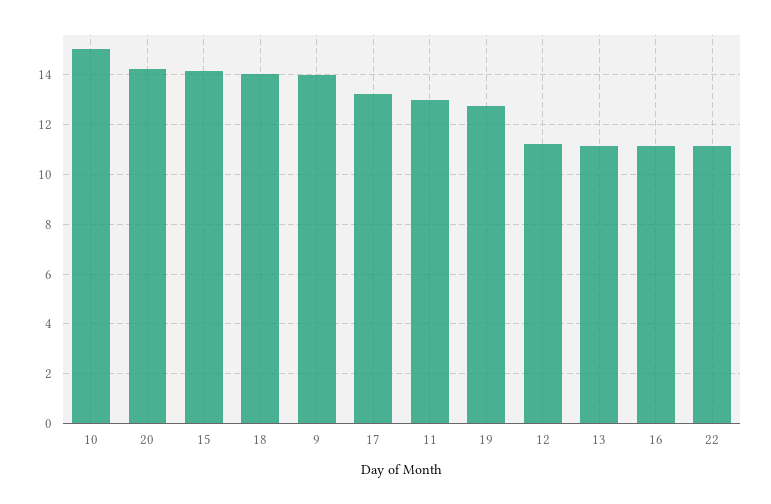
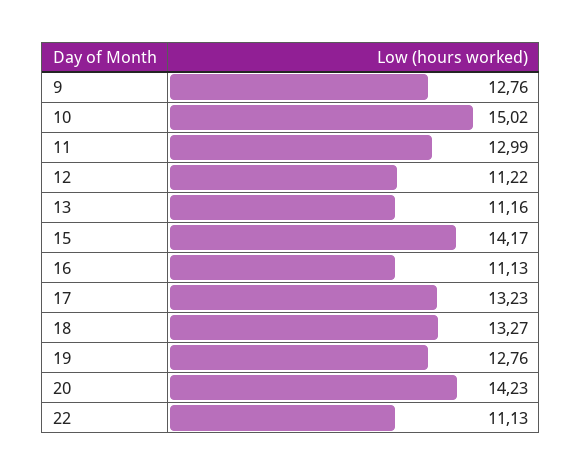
  {
    "10": 15.02,
    "20": 14.23,
    "15": 14.17,
-   "18": 14,
+   "18": 13.27,
-   "9": 14,
+   "9": 12.76,
    "17": 13.23,
    "11": 12.99,
    "19": 12.76,
    "12": 11.22,
    "13": 11.16,
    "16": 11.13,
    "22": 11.13
  }

